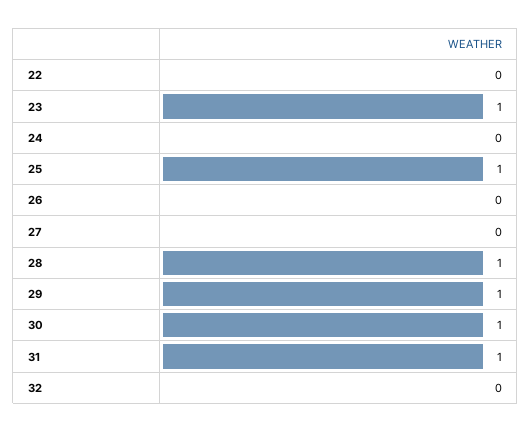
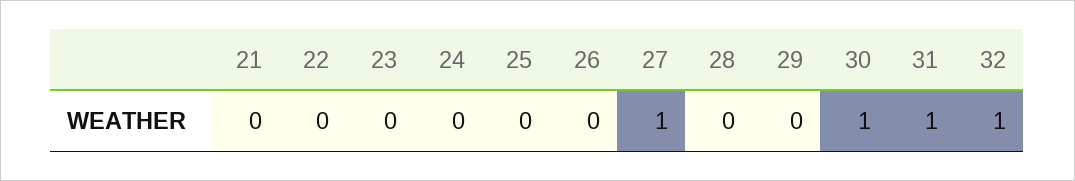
  {
    "22": 0,
-   "23": 1,
+   "23": 0,
    "24": 0,
-   "25": 1,
+   "25": 0,
    "26": 0,
-   "27": 0,
+   "27": 1,
-   "28": 1,
+   "28": 0,
-   "29": 1,
+   "29": 0,
    "30": 1,
    "31": 1,
-   "32": 0
+   "32": 1,
+   "21": 0
  }

